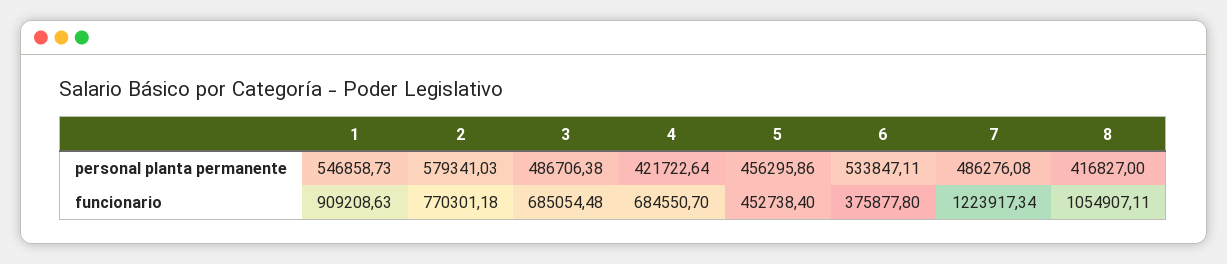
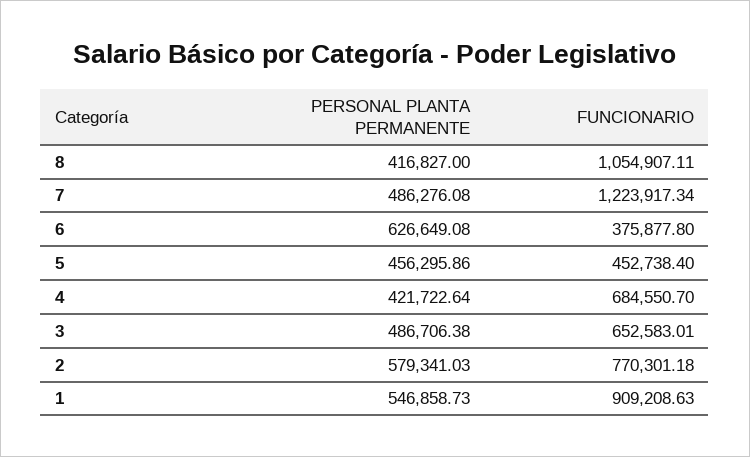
  {
    "1": {
      "personal planta permanente": 546858.73,
      "funcionario": 909208.63
    },
    "2": {
      "personal planta permanente": 579341.03,
      "funcionario": 770301.18
    },
    "3": {
      "personal planta permanente": 486706.38,
-     "funcionario": 685054.48
+     "funcionario": 652583.01
    },
    "4": {
      "personal planta permanente": 421722.64,
      "funcionario": 684550.7
    },
    "5": {
      "personal planta permanente": 456295.86,
      "funcionario": 452738.4
    },
    "6": {
-     "personal planta permanente": 533847.11,
+     "personal planta permanente": 626649.08,
      "funcionario": 375877.8
    },
    "7": {
      "personal planta permanente": 486276.08,
      "funcionario": 1223917.34
    },
    "8": {
      "personal planta permanente": 416827,
      "funcionario": 1054907.11
    }
  }

